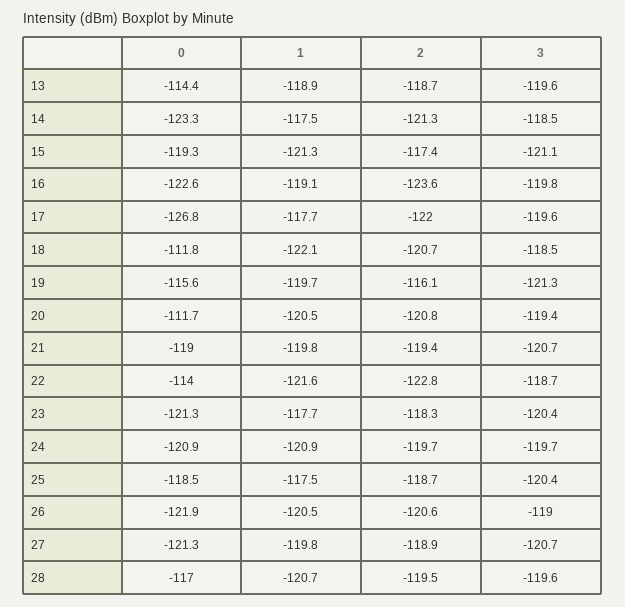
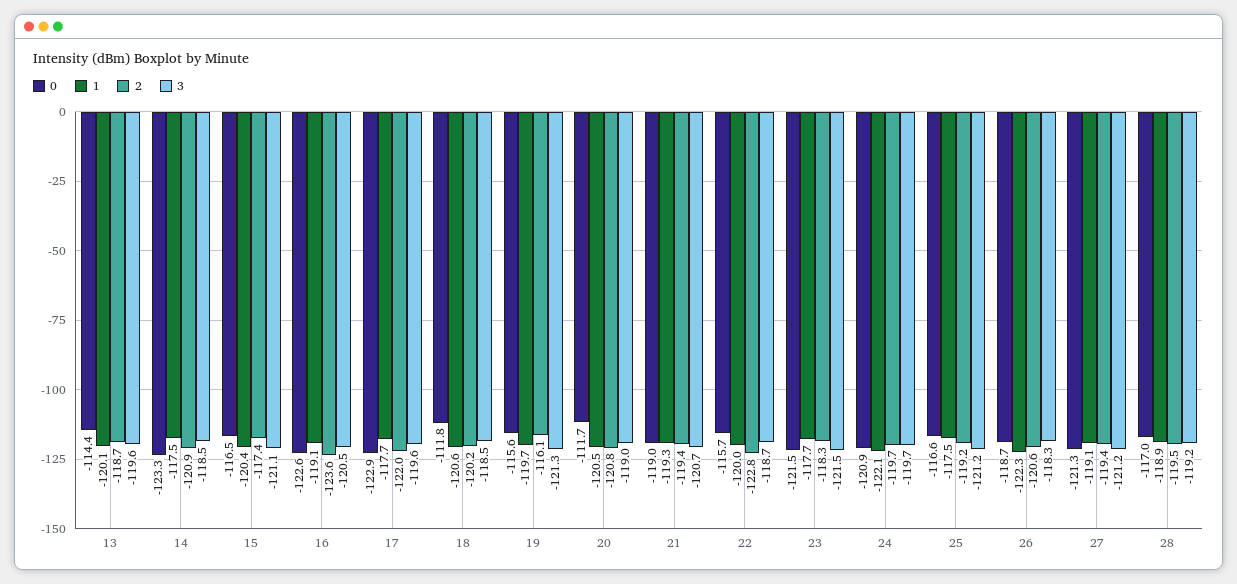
  {
    "0": {
      "13": -114.4,
      "14": -123.3,
-     "15": -119.3,
+     "15": -116.5,
      "16": -122.6,
-     "17": -126.8,
+     "17": -122.9,
      "18": -111.8,
      "19": -115.6,
      "20": -111.7,
      "21": -119,
-     "22": -114,
+     "22": -115.7,
-     "23": -121.3,
+     "23": -121.5,
      "24": -120.9,
-     "25": -118.5,
+     "25": -116.6,
-     "26": -121.9,
+     "26": -118.7,
      "27": -121.3,
      "28": -117
    },
    "1": {
-     "13": -118.9,
+     "13": -120.1,
      "14": -117.5,
-     "15": -121.3,
+     "15": -120.4,
      "16": -119.1,
      "17": -117.7,
-     "18": -122.1,
+     "18": -120.6,
      "19": -119.7,
      "20": -120.5,
-     "21": -119.8,
+     "21": -119.3,
-     "22": -121.6,
+     "22": -120,
      "23": -117.7,
-     "24": -120.9,
+     "24": -122.1,
      "25": -117.5,
-     "26": -120.5,
+     "26": -122.3,
-     "27": -119.8,
+     "27": -119.1,
-     "28": -120.7
+     "28": -118.9
    },
    "2": {
      "13": -118.7,
-     "14": -121.3,
+     "14": -120.9,
      "15": -117.4,
      "16": -123.6,
      "17": -122,
-     "18": -120.7,
+     "18": -120.2,
      "19": -116.1,
      "20": -120.8,
      "21": -119.4,
      "22": -122.8,
      "23": -118.3,
      "24": -119.7,
-     "25": -118.7,
+     "25": -119.2,
      "26": -120.6,
-     "27": -118.9,
+     "27": -119.4,
      "28": -119.5
    },
    "3": {
      "13": -119.6,
      "14": -118.5,
      "15": -121.1,
-     "16": -119.8,
+     "16": -120.5,
      "17": -119.6,
      "18": -118.5,
      "19": -121.3,
-     "20": -119.4,
+     "20": -119,
      "21": -120.7,
      "22": -118.7,
-     "23": -120.4,
+     "23": -121.5,
      "24": -119.7,
-     "25": -120.4,
+     "25": -121.2,
-     "26": -119,
+     "26": -118.3,
-     "27": -120.7,
+     "27": -121.2,
-     "28": -119.6
+     "28": -119.2
    }
  }

